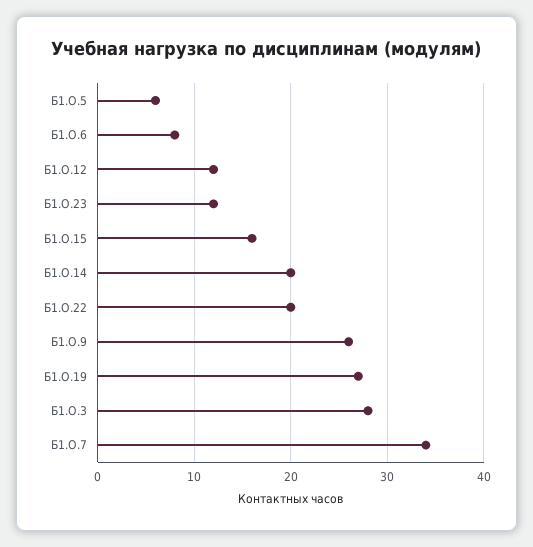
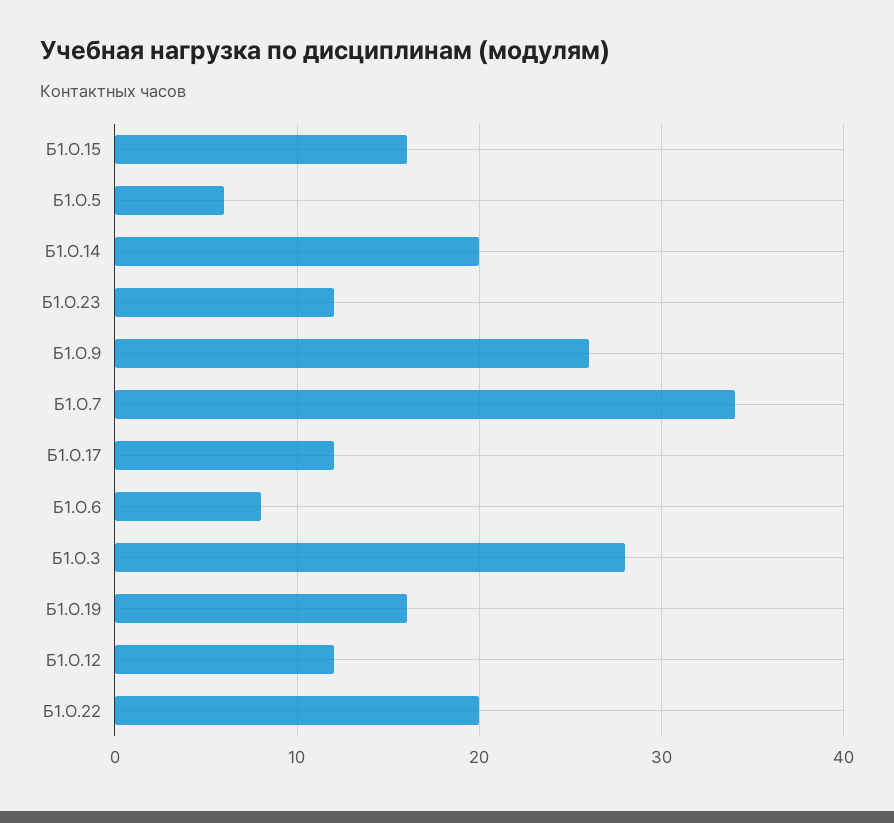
  {
    "Б1.О.5": 6,
    "Б1.О.6": 8,
    "Б1.О.12": 12,
    "Б1.О.23": 12,
    "Б1.О.15": 16,
    "Б1.О.14": 20,
    "Б1.О.22": 20,
    "Б1.О.9": 26,
-   "Б1.О.19": 27,
+   "Б1.О.19": 16,
    "Б1.О.3": 28,
-   "Б1.О.7": 34
+   "Б1.О.7": 34,
+   "Б1.О.17": 12
  }

